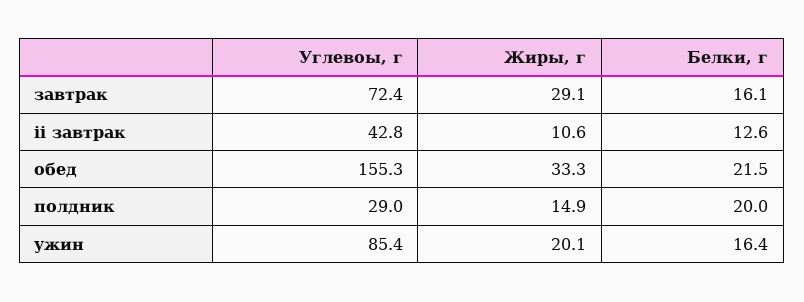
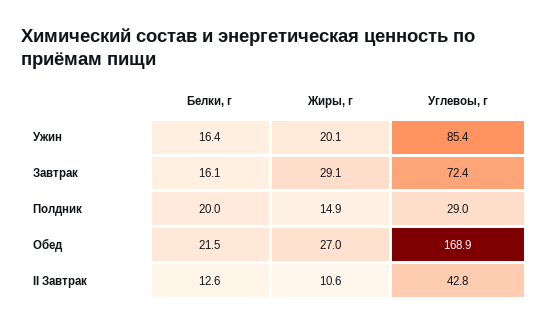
  {
    "Углевоы, г": {
      "завтрак": 72.4,
      "ii завтрак": 42.8,
-     "обед": 155.3,
+     "обед": 168.9,
      "полдник": 29,
      "ужин": 85.4
    },
    "Жиры, г": {
      "завтрак": 29.1,
      "ii завтрак": 10.6,
-     "обед": 33.3,
+     "обед": 27,
      "полдник": 14.9,
      "ужин": 20.1
    },
    "Белки, г": {
      "завтрак": 16.1,
      "ii завтрак": 12.6,
      "обед": 21.5,
      "полдник": 20,
      "ужин": 16.4
    }
  }

